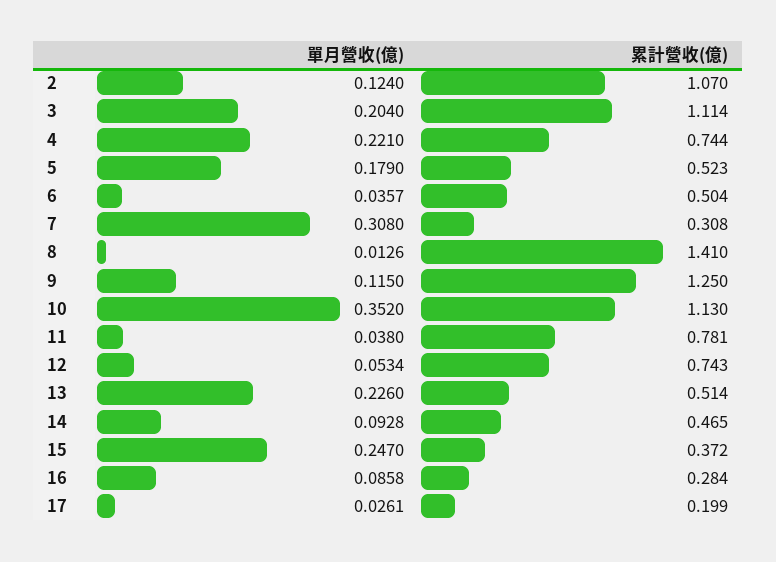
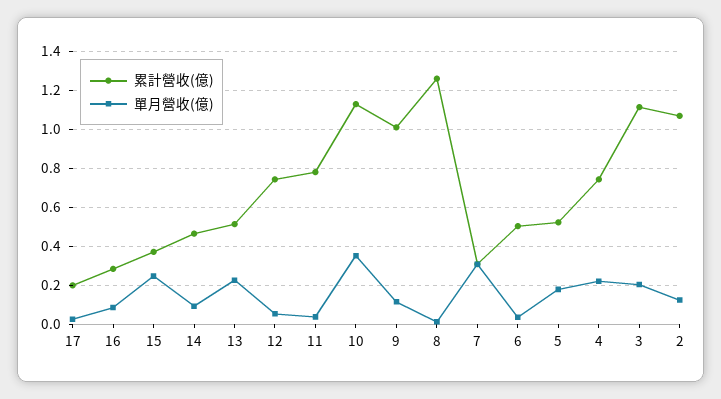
  {
    "單月營收(億)": {
      "2": 0.124,
      "3": 0.204,
      "4": 0.221,
      "5": 0.179,
      "6": 0.0357,
      "7": 0.308,
      "8": 0.0126,
      "9": 0.115,
      "10": 0.352,
      "11": 0.038,
      "12": 0.0534,
      "13": 0.226,
      "14": 0.0928,
      "15": 0.247,
      "16": 0.0858,
      "17": 0.0261
    },
    "累計營收(億)": {
      "2": 1.07,
      "3": 1.114,
      "4": 0.744,
      "5": 0.523,
      "6": 0.504,
      "7": 0.308,
-     "8": 1.41,
+     "8": 1.25,
-     "9": 1.25,
+     "9": 1,
      "10": 1.13,
      "11": 0.781,
      "12": 0.743,
      "13": 0.514,
      "14": 0.465,
      "15": 0.372,
      "16": 0.284,
      "17": 0.199
    }
  }

